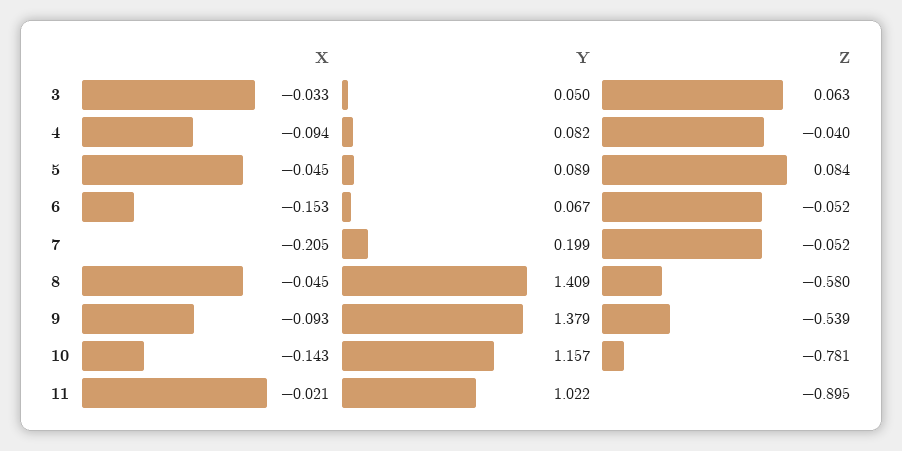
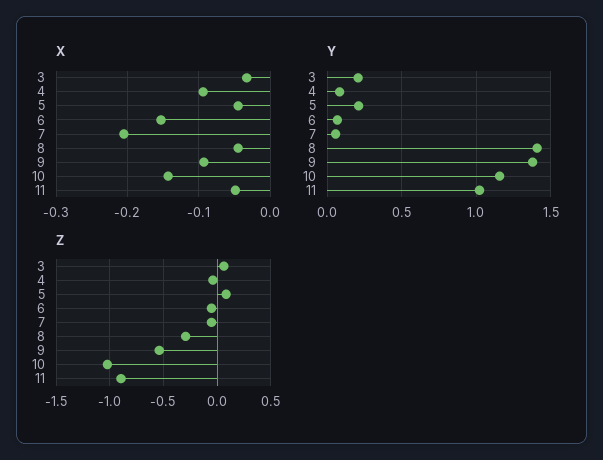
  {
    "X": {
      "3": -0.033,
      "4": -0.094,
      "5": -0.045,
      "6": -0.153,
      "7": -0.205,
      "8": -0.045,
      "9": -0.093,
      "10": -0.143,
-     "11": -0.021
+     "11": -0.05
    },
    "Y": {
-     "3": 0.05,
+     "3": 0.2,
      "4": 0.082,
-     "5": 0.089,
+     "5": 0.2,
      "6": 0.067,
-     "7": 0.199,
+     "7": 0.05,
      "8": 1.409,
      "9": 1.379,
      "10": 1.157,
      "11": 1.022
    },
    "Z": {
      "3": 0.063,
      "4": -0.04,
      "5": 0.084,
      "6": -0.052,
      "7": -0.052,
-     "8": -0.58,
+     "8": -0.3,
      "9": -0.539,
-     "10": -0.781,
+     "10": -1,
      "11": -0.895
    }
  }

